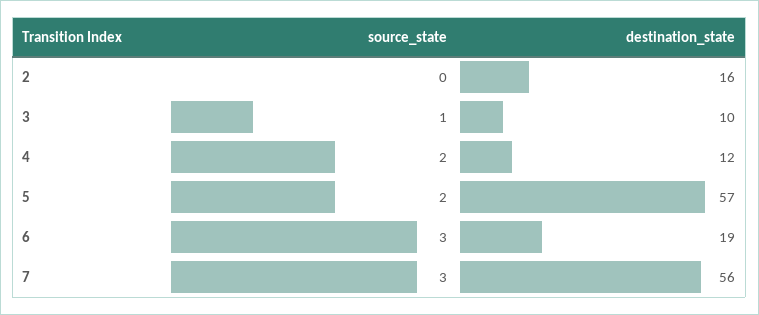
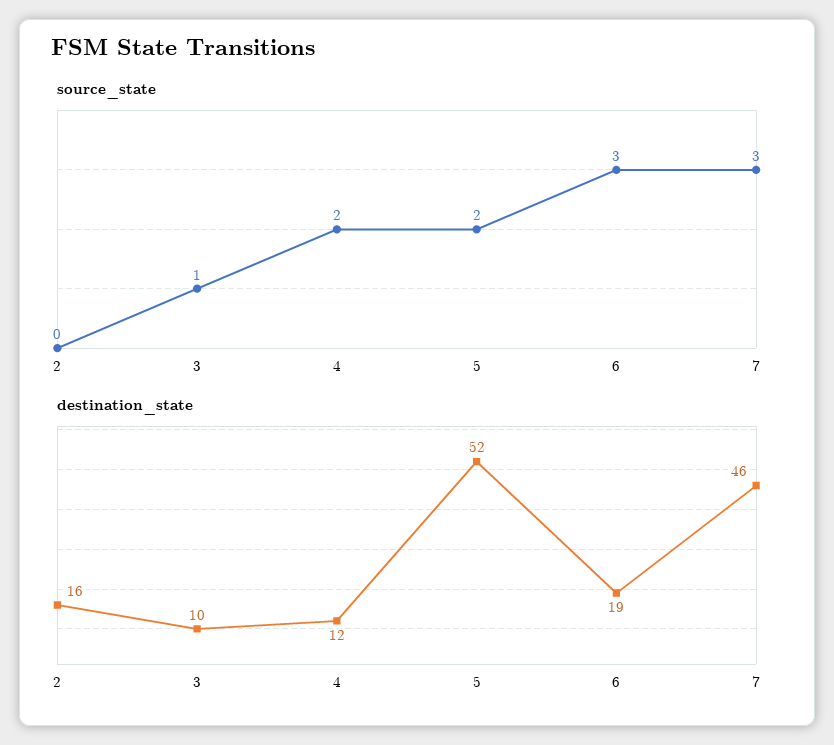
  {
    "source_state": {
      "2": 0,
      "3": 1,
      "4": 2,
      "5": 2,
      "6": 3,
      "7": 3
    },
    "destination_state": {
      "2": 16,
      "3": 10,
      "4": 12,
-     "5": 57,
+     "5": 52,
      "6": 19,
-     "7": 56
+     "7": 46
    }
  }

